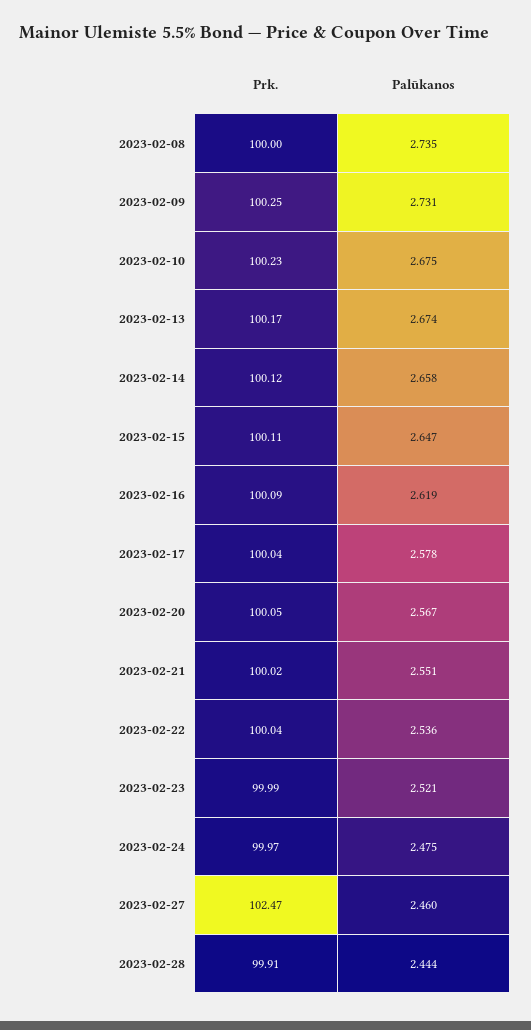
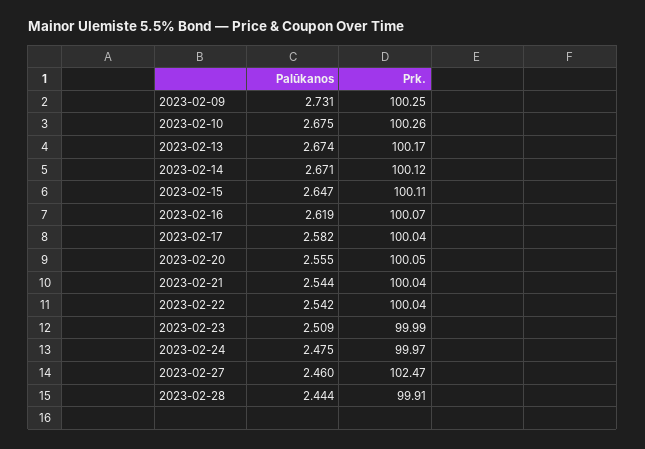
  {
    "Prk.": {
-     "2023-02-08": 100,
      "2023-02-09": 100.25,
-     "2023-02-10": 100.23,
+     "2023-02-10": 100.26,
      "2023-02-13": 100.17,
      "2023-02-14": 100.12,
      "2023-02-15": 100.11,
-     "2023-02-16": 100.09,
+     "2023-02-16": 100.07,
      "2023-02-17": 100.04,
      "2023-02-20": 100.05,
-     "2023-02-21": 100.02,
+     "2023-02-21": 100.04,
      "2023-02-22": 100.04,
      "2023-02-23": 99.99,
      "2023-02-24": 99.97,
      "2023-02-27": 102.47,
      "2023-02-28": 99.91
    },
    "Palūkanos": {
-     "2023-02-08": 2.735,
      "2023-02-09": 2.731,
      "2023-02-10": 2.675,
      "2023-02-13": 2.674,
-     "2023-02-14": 2.658,
+     "2023-02-14": 2.671,
      "2023-02-15": 2.647,
      "2023-02-16": 2.619,
-     "2023-02-17": 2.578,
+     "2023-02-17": 2.582,
-     "2023-02-20": 2.567,
+     "2023-02-20": 2.555,
-     "2023-02-21": 2.551,
+     "2023-02-21": 2.544,
-     "2023-02-22": 2.536,
+     "2023-02-22": 2.542,
-     "2023-02-23": 2.521,
+     "2023-02-23": 2.509,
      "2023-02-24": 2.475,
      "2023-02-27": 2.46,
      "2023-02-28": 2.444
    }
  }

